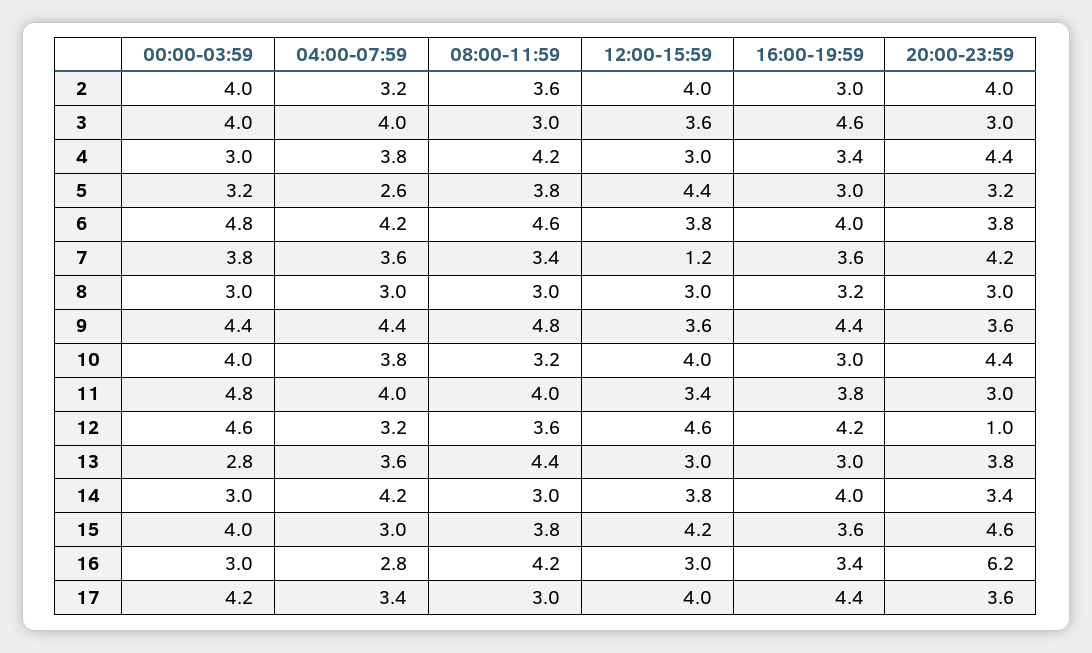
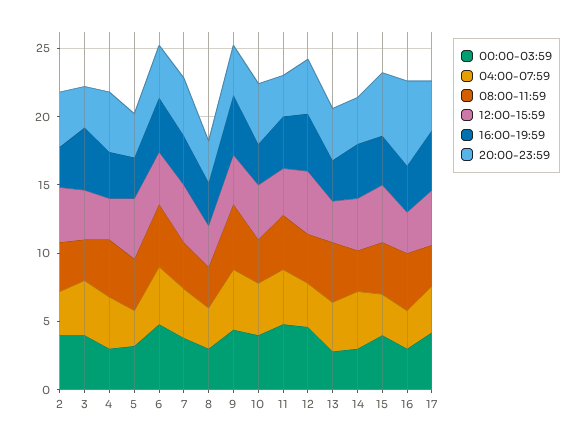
  {
    "00:00-03:59": {
      "2": 4,
      "3": 4,
      "4": 3,
      "5": 3.2,
      "6": 4.8,
      "7": 3.8,
      "8": 3,
      "9": 4.4,
      "10": 4,
      "11": 4.8,
      "12": 4.6,
      "13": 2.8,
      "14": 3,
      "15": 4,
      "16": 3,
      "17": 4.2
    },
    "04:00-07:59": {
      "2": 3.2,
      "3": 4,
      "4": 3.8,
      "5": 2.6,
      "6": 4.2,
      "7": 3.6,
      "8": 3,
      "9": 4.4,
      "10": 3.8,
      "11": 4,
      "12": 3.2,
      "13": 3.6,
      "14": 4.2,
      "15": 3,
      "16": 2.8,
      "17": 3.4
    },
    "08:00-11:59": {
      "2": 3.6,
      "3": 3,
      "4": 4.2,
      "5": 3.8,
      "6": 4.6,
      "7": 3.4,
      "8": 3,
      "9": 4.8,
      "10": 3.2,
      "11": 4,
      "12": 3.6,
      "13": 4.4,
      "14": 3,
      "15": 3.8,
      "16": 4.2,
      "17": 3
    },
    "12:00-15:59": {
      "2": 4,
      "3": 3.6,
      "4": 3,
      "5": 4.4,
      "6": 3.8,
-     "7": 1.2,
+     "7": 4,
      "8": 3,
      "9": 3.6,
      "10": 4,
      "11": 3.4,
      "12": 4.6,
      "13": 3,
      "14": 3.8,
      "15": 4.2,
      "16": 3,
      "17": 4
    },
    "16:00-19:59": {
      "2": 3,
      "3": 4.6,
      "4": 3.4,
      "5": 3,
      "6": 4,
      "7": 3.6,
      "8": 3.2,
      "9": 4.4,
      "10": 3,
      "11": 3.8,
      "12": 4.2,
      "13": 3,
      "14": 4,
      "15": 3.6,
      "16": 3.4,
      "17": 4.4
    },
    "20:00-23:59": {
      "2": 4,
      "3": 3,
      "4": 4.4,
      "5": 3.2,
      "6": 3.8,
      "7": 4.2,
      "8": 3,
      "9": 3.6,
      "10": 4.4,
      "11": 3,
-     "12": 1,
+     "12": 4,
      "13": 3.8,
      "14": 3.4,
      "15": 4.6,
      "16": 6.2,
      "17": 3.6
    }
  }

